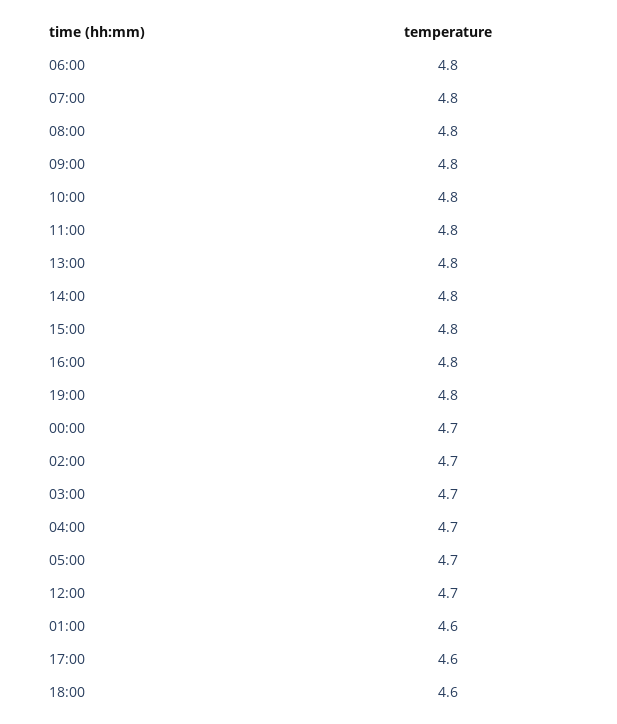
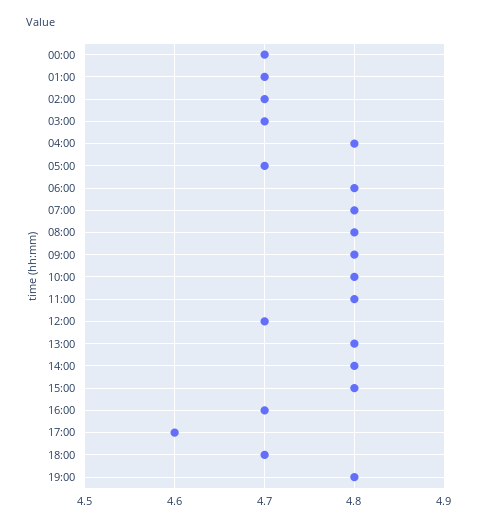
  {
    "06:00": 4.8,
    "07:00": 4.8,
    "08:00": 4.8,
    "09:00": 4.8,
    "10:00": 4.8,
    "11:00": 4.8,
    "13:00": 4.8,
    "14:00": 4.8,
    "15:00": 4.8,
-   "16:00": 4.8,
+   "16:00": 4.7,
    "19:00": 4.8,
    "00:00": 4.7,
    "02:00": 4.7,
    "03:00": 4.7,
-   "04:00": 4.7,
+   "04:00": 4.8,
    "05:00": 4.7,
    "12:00": 4.7,
-   "01:00": 4.6,
+   "01:00": 4.7,
    "17:00": 4.6,
-   "18:00": 4.6
+   "18:00": 4.7
  }

